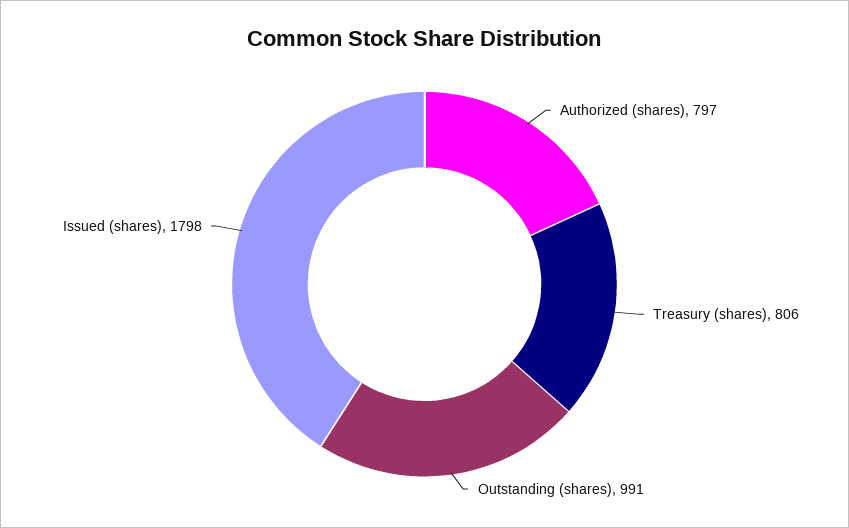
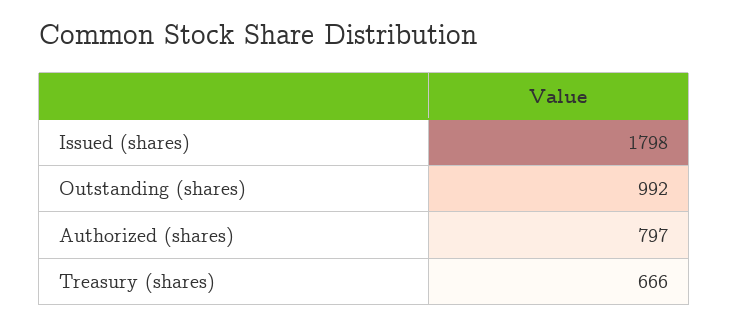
  {
    "Authorized (shares)": 797,
-   "Treasury (shares)": 806,
+   "Treasury (shares)": 666,
-   "Outstanding (shares)": 991,
+   "Outstanding (shares)": 992,
    "Issued (shares)": 1798
  }

